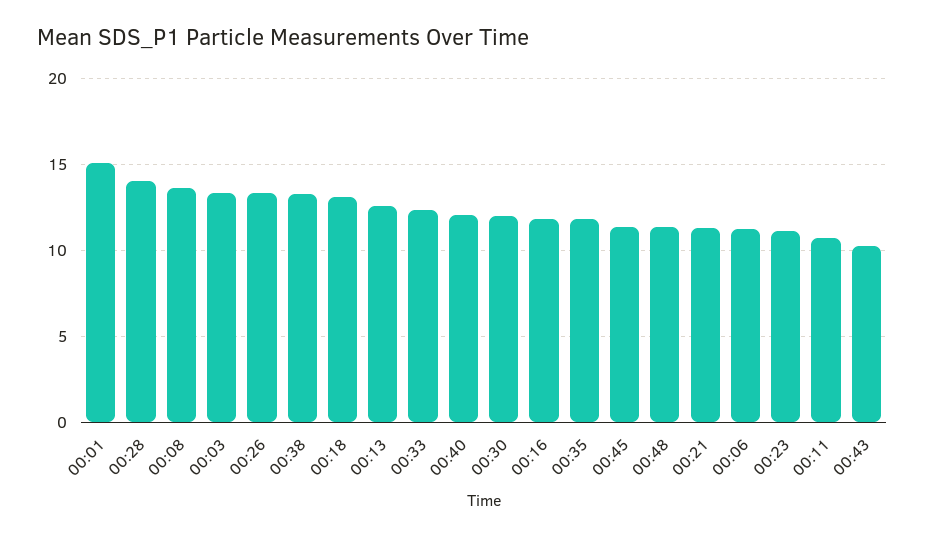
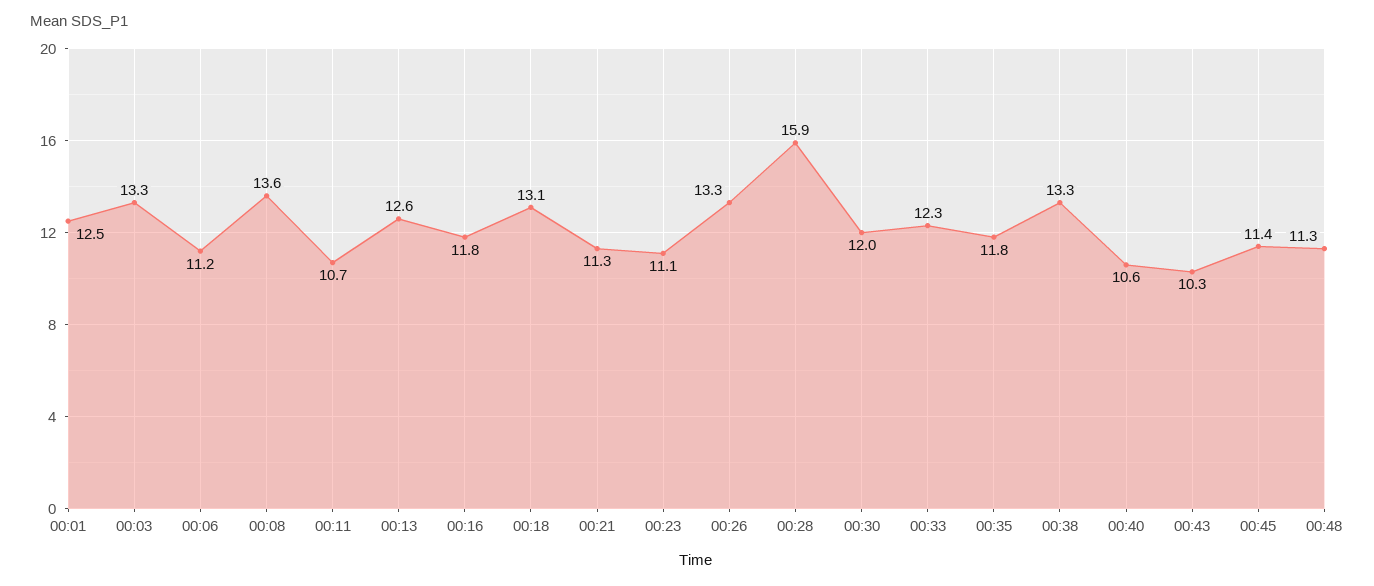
  {
-   "00:01": 15,
+   "00:01": 12.5,
-   "00:28": 14,
+   "00:28": 15.9,
    "00:08": 13.6,
    "00:03": 13.3,
    "00:26": 13.3,
    "00:38": 13.3,
    "00:18": 13.1,
    "00:13": 12.6,
    "00:33": 12.3,
-   "00:40": 12,
+   "00:40": 10.6,
    "00:30": 12,
    "00:16": 11.8,
    "00:35": 11.8,
    "00:45": 11.4,
    "00:48": 11.3,
    "00:21": 11.3,
    "00:06": 11.2,
    "00:23": 11.1,
    "00:11": 10.7,
    "00:43": 10.3
  }

